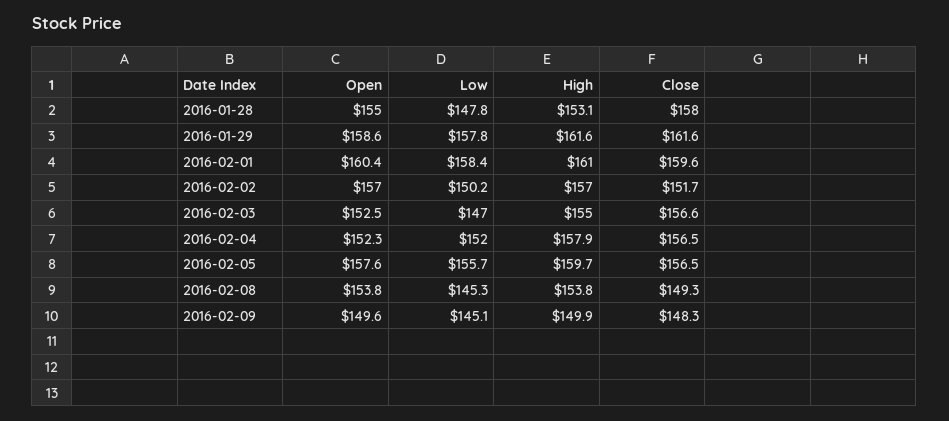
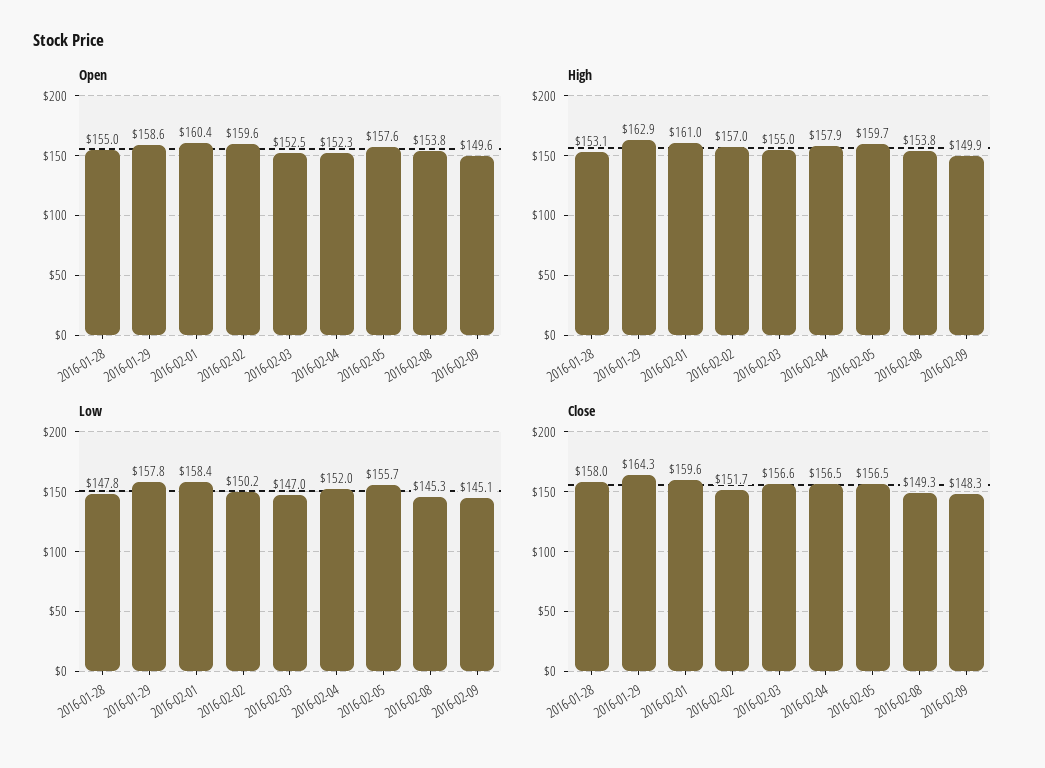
  {
    "Open": {
      "2016-01-28": 155,
      "2016-01-29": 158.6,
      "2016-02-01": 160.4,
-     "2016-02-02": 157,
+     "2016-02-02": 159.6,
      "2016-02-03": 152.5,
      "2016-02-04": 152.3,
      "2016-02-05": 157.6,
      "2016-02-08": 153.8,
      "2016-02-09": 149.6
    },
    "Low": {
      "2016-01-28": 147.8,
      "2016-01-29": 157.8,
      "2016-02-01": 158.4,
      "2016-02-02": 150.2,
      "2016-02-03": 147,
      "2016-02-04": 152,
      "2016-02-05": 155.7,
      "2016-02-08": 145.3,
      "2016-02-09": 145.1
    },
    "High": {
      "2016-01-28": 153.1,
-     "2016-01-29": 161.6,
+     "2016-01-29": 162.9,
      "2016-02-01": 161,
      "2016-02-02": 157,
      "2016-02-03": 155,
      "2016-02-04": 157.9,
      "2016-02-05": 159.7,
      "2016-02-08": 153.8,
      "2016-02-09": 149.9
    },
    "Close": {
      "2016-01-28": 158,
-     "2016-01-29": 161.6,
+     "2016-01-29": 164.3,
      "2016-02-01": 159.6,
      "2016-02-02": 151.7,
      "2016-02-03": 156.6,
      "2016-02-04": 156.5,
      "2016-02-05": 156.5,
      "2016-02-08": 149.3,
      "2016-02-09": 148.3
    }
  }

